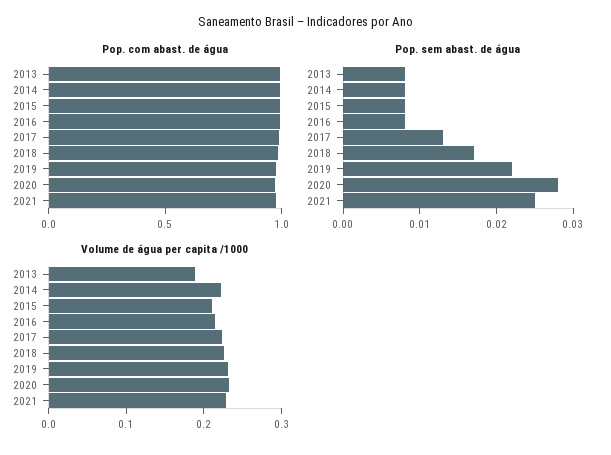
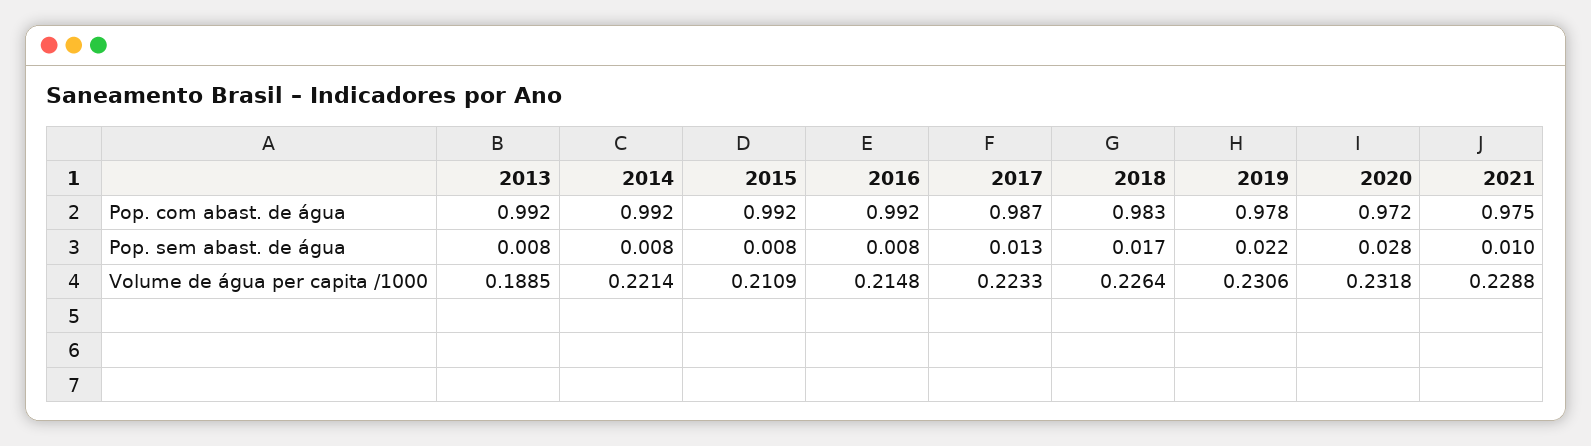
  {
    "Pop. com abast. de água": {
      "2013": 0.992,
      "2014": 0.992,
      "2015": 0.992,
      "2016": 0.992,
      "2017": 0.987,
      "2018": 0.983,
      "2019": 0.978,
      "2020": 0.972,
      "2021": 0.975
    },
    "Pop. sem abast. de água": {
      "2013": 0.008,
      "2014": 0.008,
      "2015": 0.008,
      "2016": 0.008,
      "2017": 0.013,
      "2018": 0.017,
      "2019": 0.022,
      "2020": 0.028,
-     "2021": 0.025
+     "2021": 0.01
    },
    "Volume de água per capita /1000": {
      "2013": 0.1885,
      "2014": 0.2214,
      "2015": 0.2109,
      "2016": 0.2148,
      "2017": 0.2233,
      "2018": 0.2264,
      "2019": 0.2306,
      "2020": 0.2318,
      "2021": 0.2288
    }
  }

